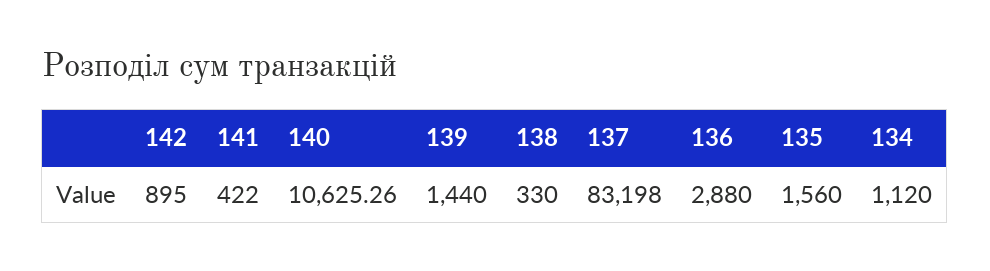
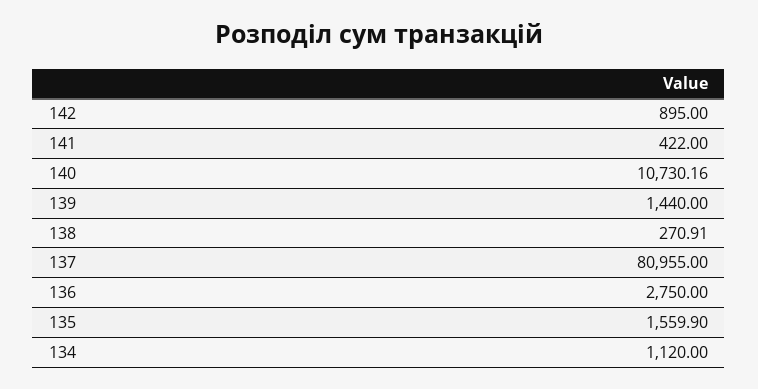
  {
    "142": 895,
    "141": 422,
-   "140": 10625.26,
+   "140": 10730.16,
    "139": 1440,
-   "138": 330,
+   "138": 270.91,
-   "137": 83198,
+   "137": 80955,
-   "136": 2880,
+   "136": 2750,
-   "135": 1560,
+   "135": 1559.9,
    "134": 1120
  }

